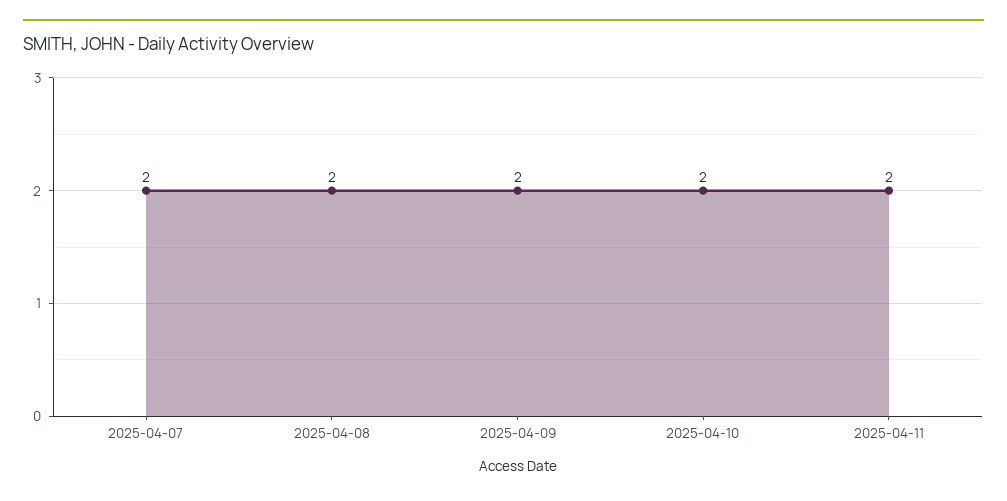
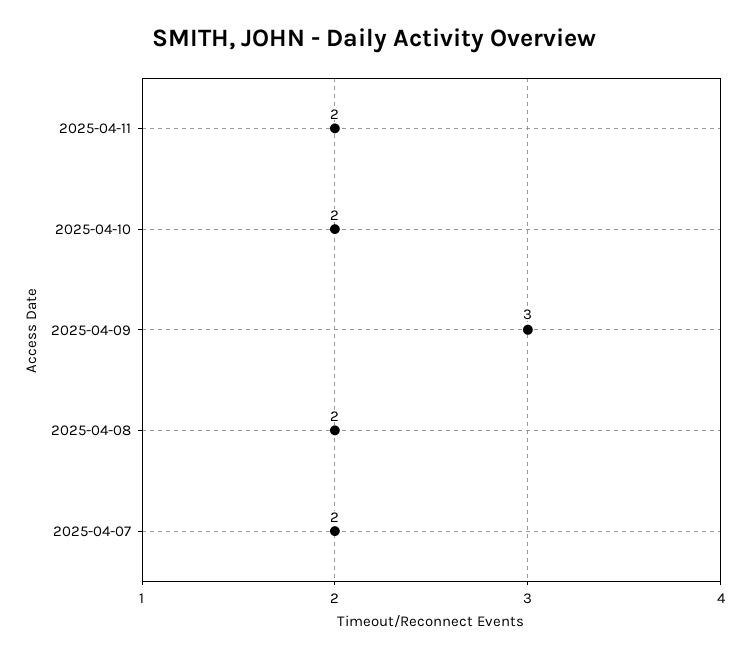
  {
    "2025-04-07": 2,
    "2025-04-08": 2,
-   "2025-04-09": 2,
+   "2025-04-09": 3,
    "2025-04-10": 2,
    "2025-04-11": 2
  }

